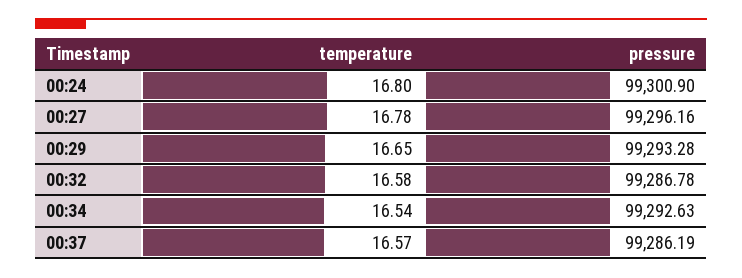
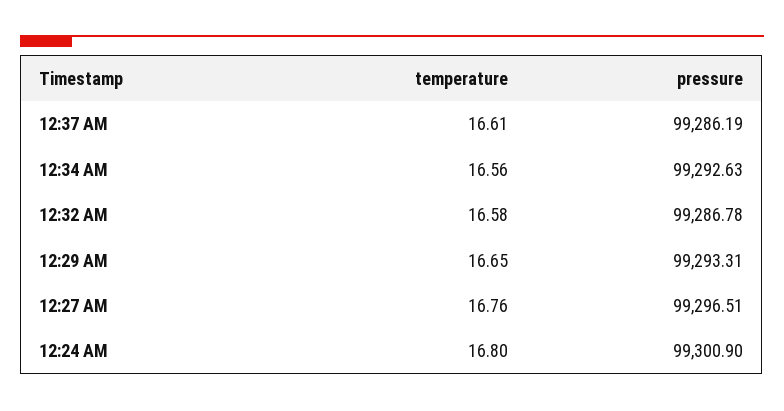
  {
    "temperature": {
      "00:24": 16.8,
-     "00:27": 16.78,
+     "00:27": 16.76,
      "00:29": 16.65,
      "00:32": 16.58,
-     "00:34": 16.54,
+     "00:34": 16.56,
-     "00:37": 16.57
+     "00:37": 16.61
    },
    "pressure": {
      "00:24": 99300.9,
-     "00:27": 99296.16,
+     "00:27": 99296.51,
-     "00:29": 99293.28,
+     "00:29": 99293.31,
      "00:32": 99286.78,
      "00:34": 99292.63,
      "00:37": 99286.19
    }
  }

